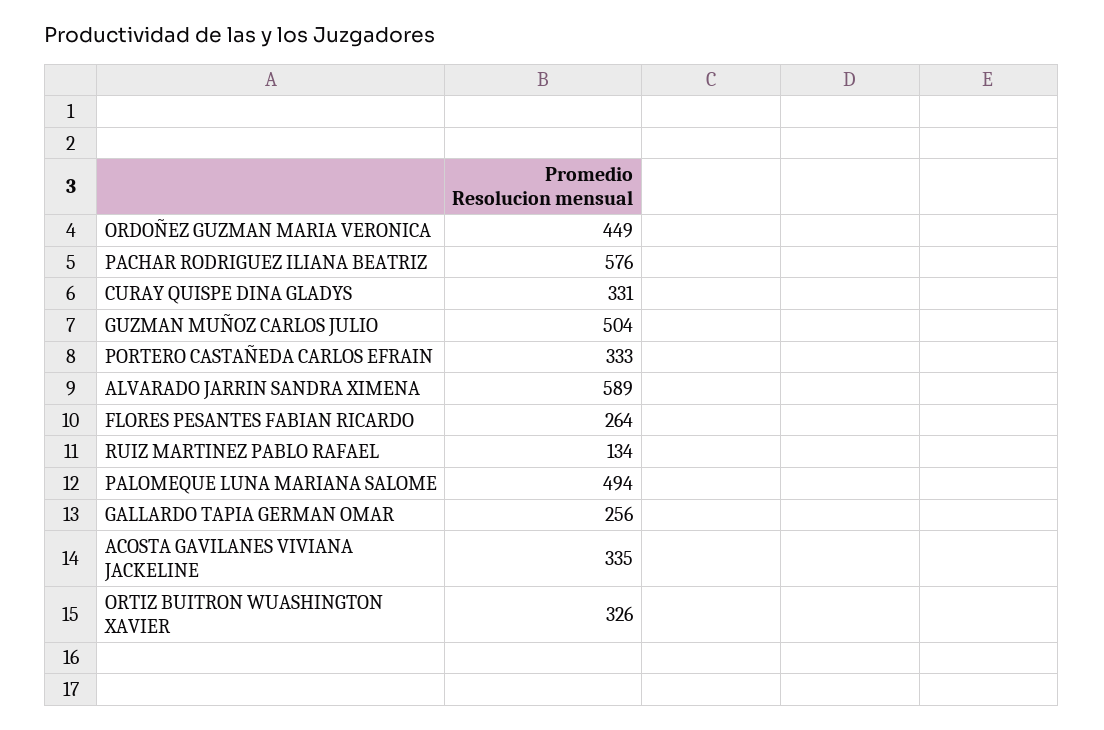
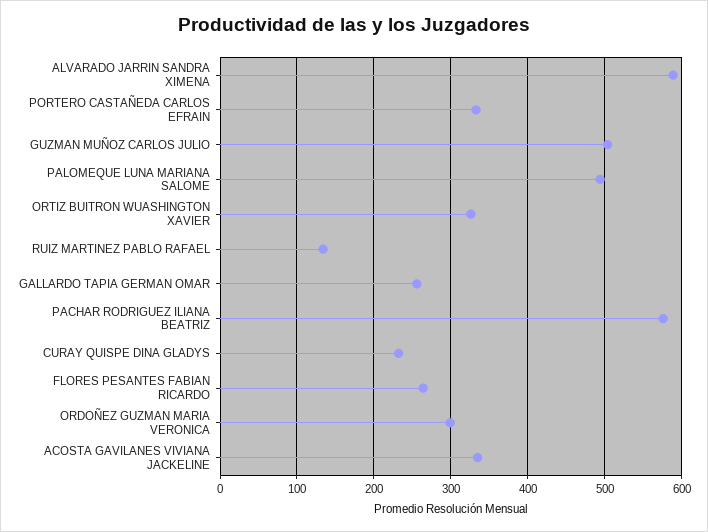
  {
-   "ORDOÑEZ GUZMAN MARIA VERONICA": 449,
+   "ORDOÑEZ GUZMAN MARIA VERONICA": 300,
    "PACHAR RODRIGUEZ ILIANA BEATRIZ": 576,
-   "CURAY QUISPE DINA GLADYS": 331,
+   "CURAY QUISPE DINA GLADYS": 230,
    "GUZMAN MUÑOZ CARLOS JULIO": 504,
    "PORTERO CASTAÑEDA CARLOS EFRAIN": 333,
    "ALVARADO JARRIN SANDRA XIMENA": 589,
    "FLORES PESANTES FABIAN RICARDO": 264,
    "RUIZ MARTINEZ PABLO RAFAEL": 134,
    "PALOMEQUE LUNA MARIANA SALOME": 494,
    "GALLARDO TAPIA GERMAN OMAR": 256,
    "ACOSTA GAVILANES VIVIANA JACKELINE": 335,
    "ORTIZ BUITRON WUASHINGTON XAVIER": 326
  }

